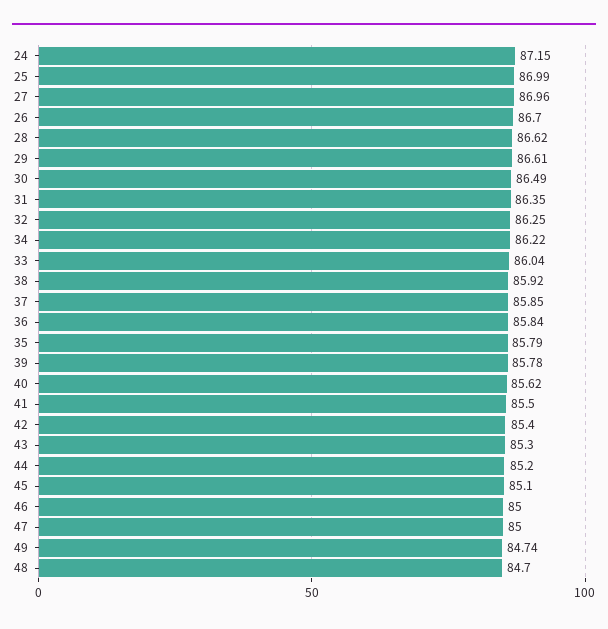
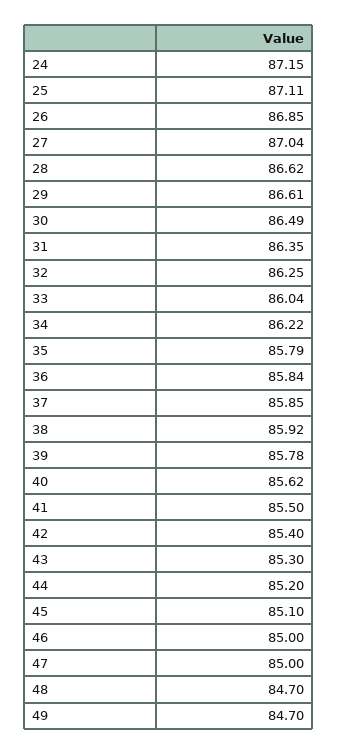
  {
    "24": 87.15,
-   "25": 86.99,
+   "25": 87.11,
-   "27": 86.96,
+   "27": 87.04,
-   "26": 86.7,
+   "26": 86.85,
    "28": 86.62,
    "29": 86.61,
    "30": 86.49,
    "31": 86.35,
    "32": 86.25,
    "34": 86.22,
    "33": 86.04,
    "38": 85.92,
    "37": 85.85,
    "36": 85.84,
    "35": 85.79,
    "39": 85.78,
    "40": 85.62,
    "41": 85.5,
    "42": 85.4,
    "43": 85.3,
    "44": 85.2,
    "45": 85.1,
    "46": 85,
    "47": 85,
-   "49": 84.74,
+   "49": 84.7,
    "48": 84.7
  }

